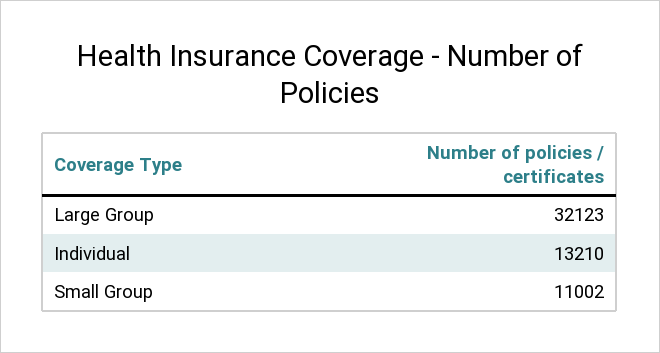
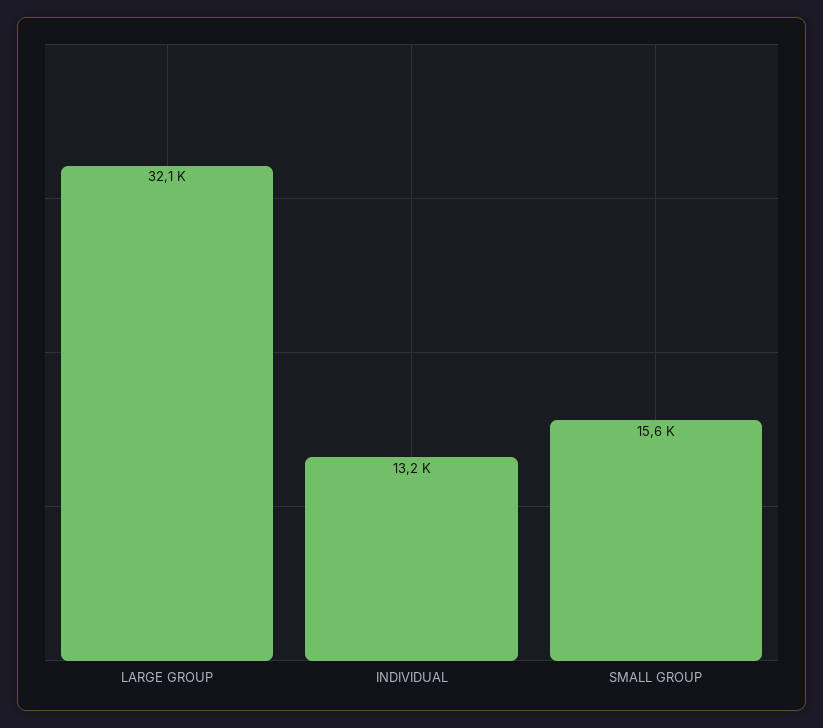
  {
    "Large Group": 32123,
    "Individual": 13210,
-   "Small Group": 11002
+   "Small Group": 15600
  }

